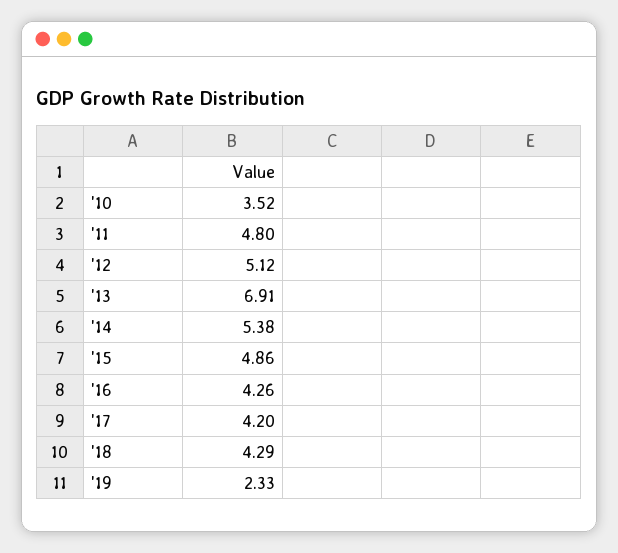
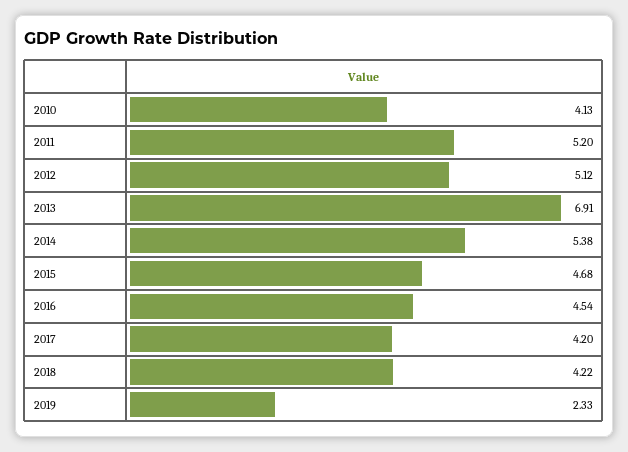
  {
-   "'10": 3.52,
+   "'10": 4.13,
-   "'11": 4.8,
+   "'11": 5.2,
    "'12": 5.12,
    "'13": 6.91,
    "'14": 5.38,
-   "'15": 4.86,
+   "'15": 4.68,
-   "'16": 4.26,
+   "'16": 4.54,
    "'17": 4.2,
-   "'18": 4.29,
+   "'18": 4.22,
    "'19": 2.33
  }

